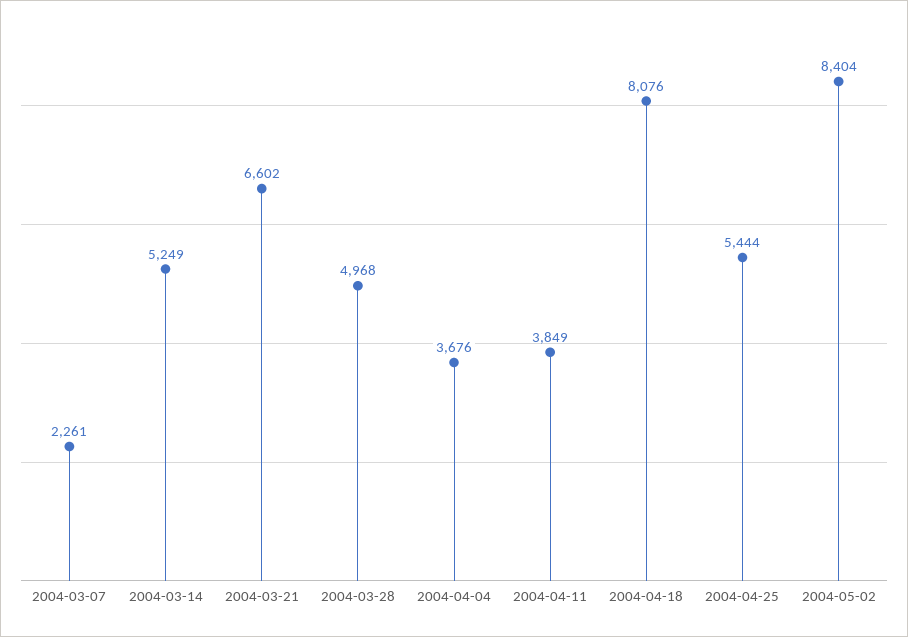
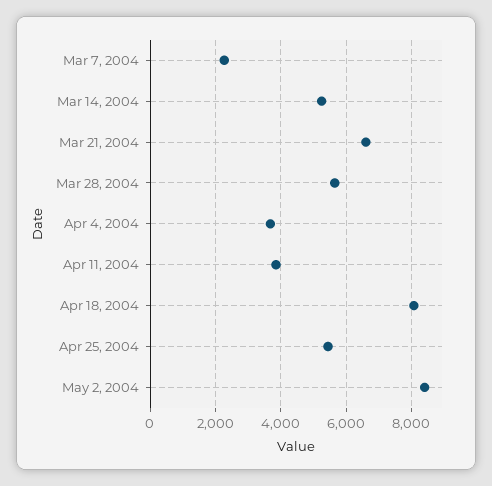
  {
    "2004-03-07": 2261,
    "2004-03-14": 5249,
    "2004-03-21": 6602,
-   "2004-03-28": 4968,
+   "2004-03-28": 5600,
    "2004-04-04": 3676,
    "2004-04-11": 3849,
    "2004-04-18": 8076,
    "2004-04-25": 5444,
    "2004-05-02": 8404
  }

